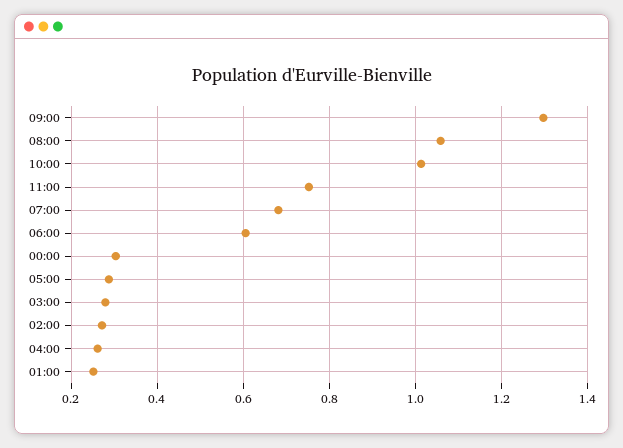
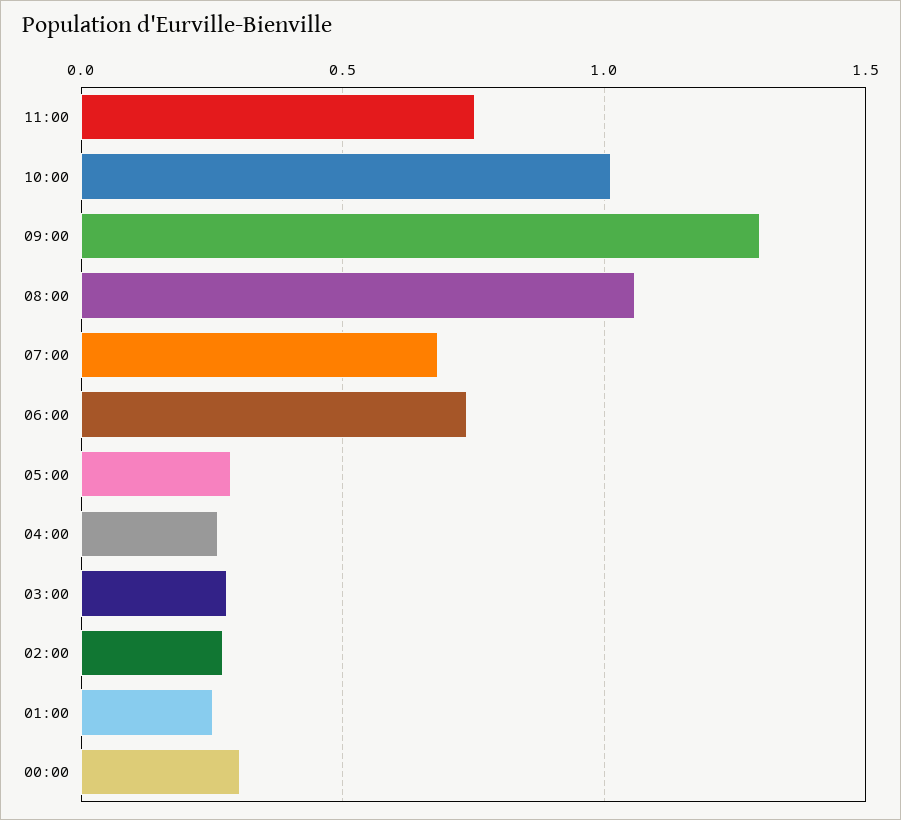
  {
    "09:00": 1.3,
    "08:00": 1.06,
    "10:00": 1.02,
    "11:00": 0.76,
    "07:00": 0.68,
-   "06:00": 0.6,
+   "06:00": 0.75,
    "00:00": 0.3,
    "05:00": 0.28,
    "03:00": 0.28,
    "02:00": 0.28,
    "04:00": 0.26,
    "01:00": 0.26
  }

